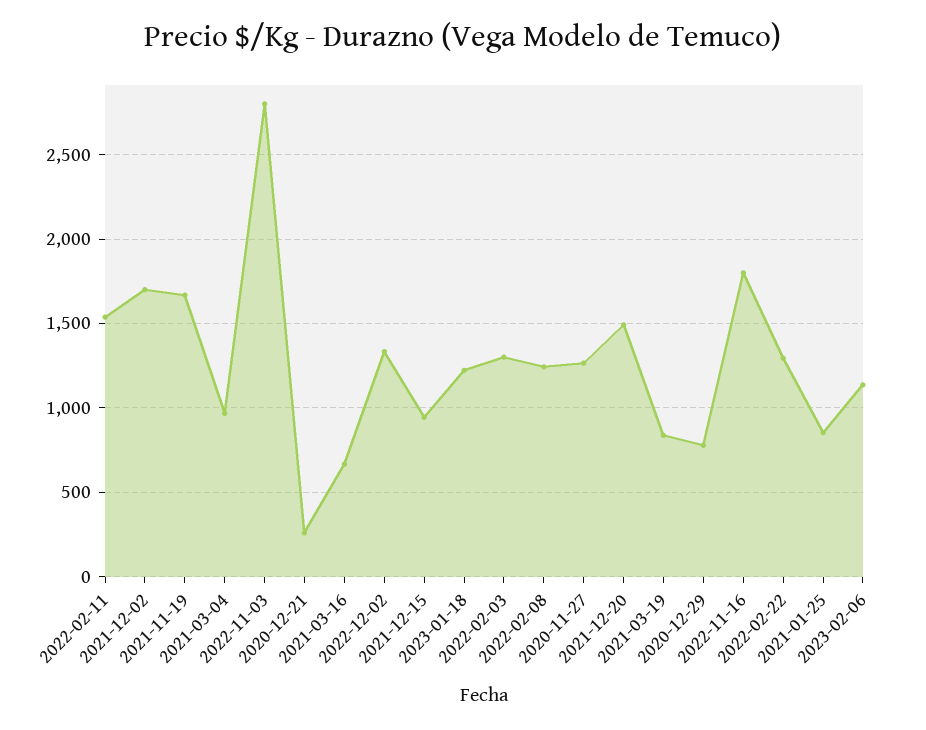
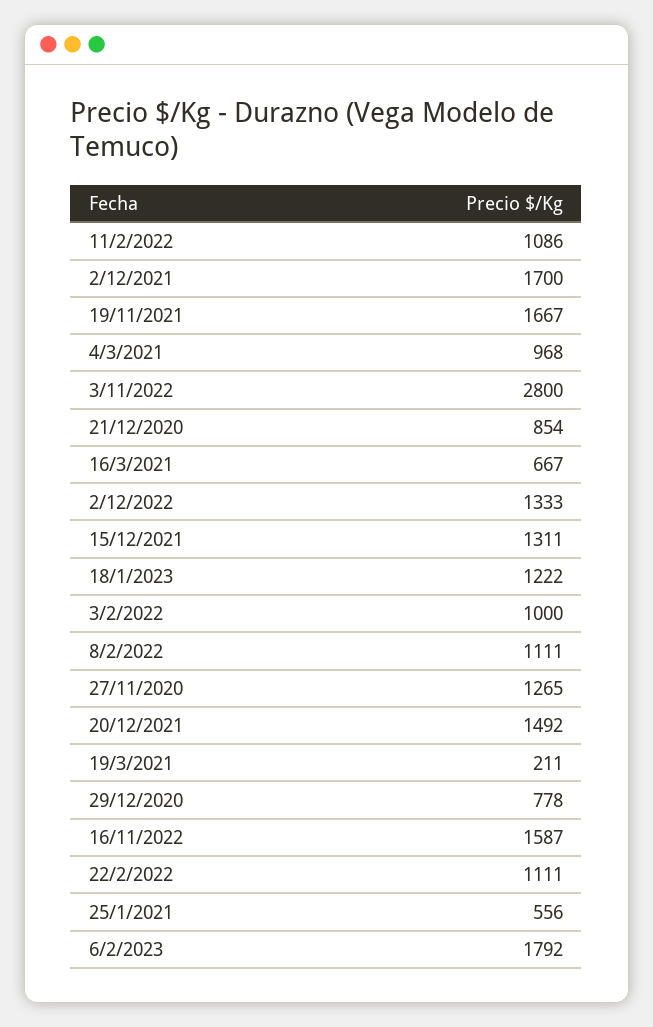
  {
-   "2022-02-11": 1550,
+   "2022-02-11": 1086,
    "2021-12-02": 1700,
    "2021-11-19": 1667,
    "2021-03-04": 968,
    "2022-11-03": 2800,
-   "2020-12-21": 250,
+   "2020-12-21": 854,
    "2021-03-16": 667,
    "2022-12-02": 1333,
-   "2021-12-15": 950,
+   "2021-12-15": 1311,
    "2023-01-18": 1222,
-   "2022-02-03": 1300,
+   "2022-02-03": 1000,
-   "2022-02-08": 1250,
+   "2022-02-08": 1111,
    "2020-11-27": 1265,
    "2021-12-20": 1492,
-   "2021-03-19": 850,
+   "2021-03-19": 211,
    "2020-12-29": 778,
-   "2022-11-16": 1800,
+   "2022-11-16": 1587,
-   "2022-02-22": 1300,
+   "2022-02-22": 1111,
-   "2021-01-25": 850,
+   "2021-01-25": 556,
-   "2023-02-06": 1150
+   "2023-02-06": 1792
  }

